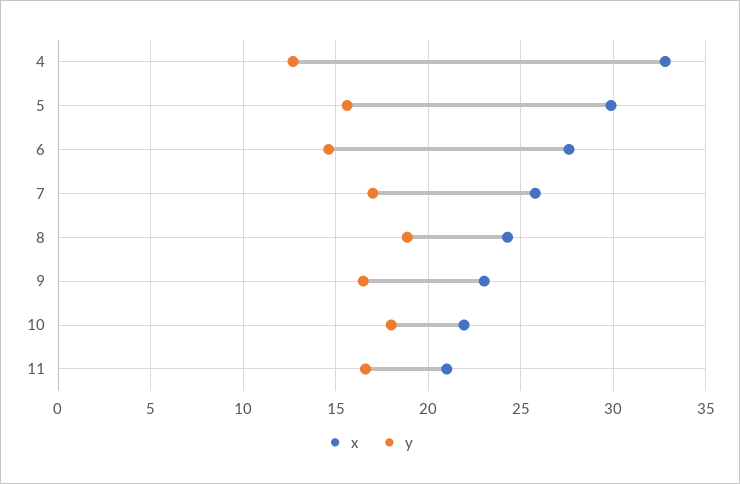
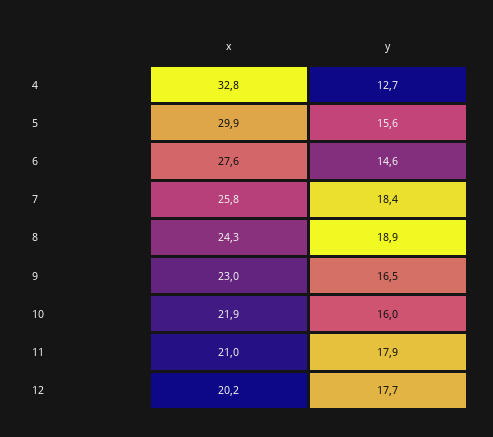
  {
    "x": {
      "4": 32.8,
      "5": 29.9,
      "6": 27.6,
      "7": 25.8,
      "8": 24.3,
      "9": 23,
      "10": 21.9,
-     "11": 21
+     "11": 21,
+     "12": 20.2
    },
    "y": {
      "4": 12.7,
      "5": 15.6,
      "6": 14.6,
-     "7": 17,
+     "7": 18.4,
      "8": 18.9,
      "9": 16.5,
-     "10": 18,
+     "10": 16,
-     "11": 16.5
+     "11": 17.9,
+     "12": 17.7
    }
  }

